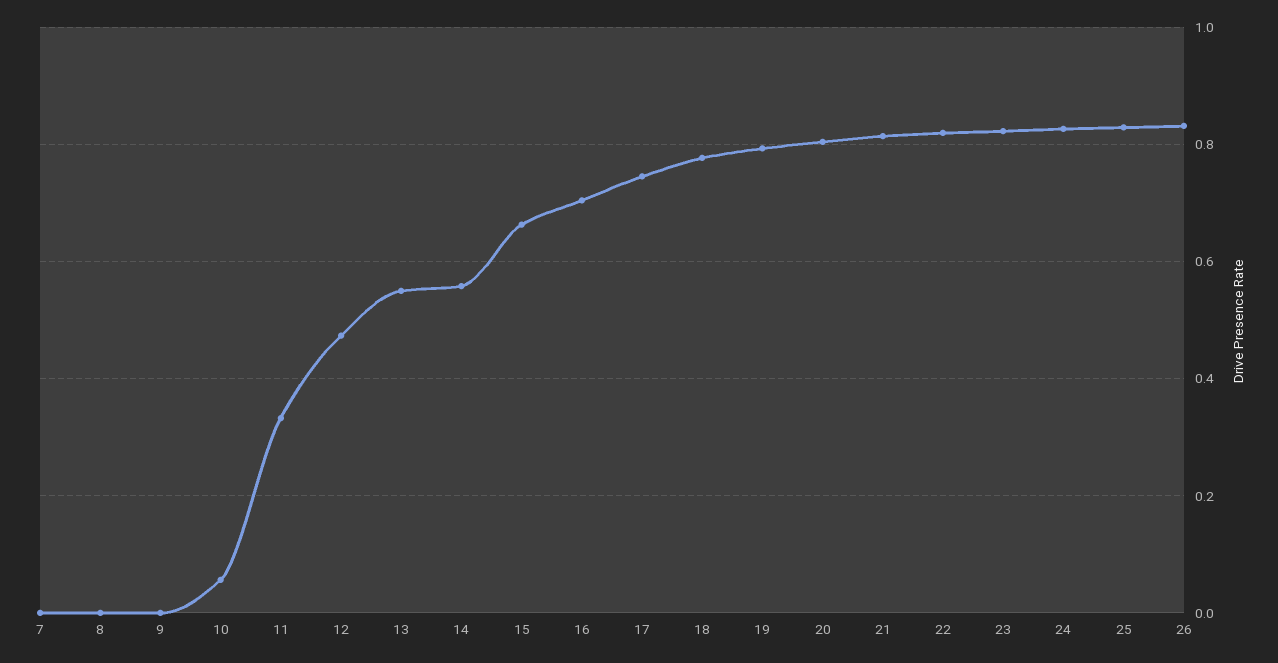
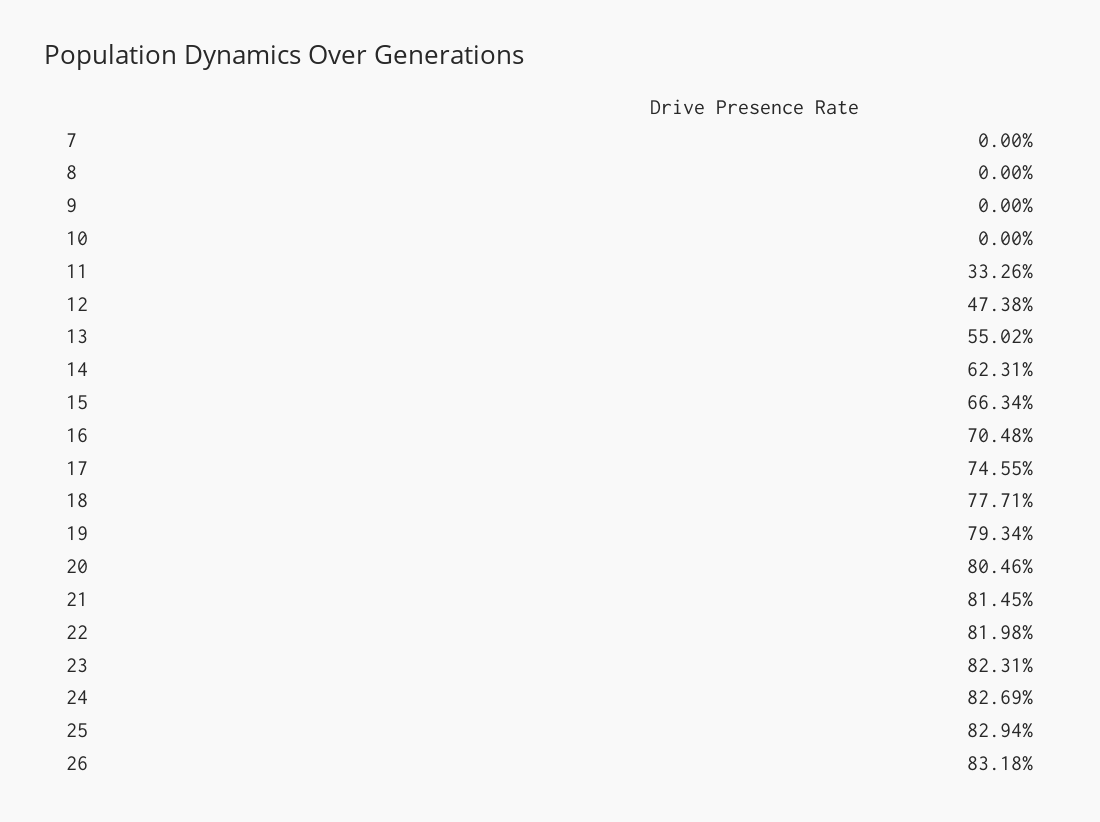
  {
    "7": 0,
    "8": 0,
    "9": 0,
-   "10": 0.06,
+   "10": 0,
    "11": 0.3326,
    "12": 0.4738,
    "13": 0.5502,
-   "14": 0.56,
+   "14": 0.6231,
    "15": 0.6634,
    "16": 0.7048,
    "17": 0.7455,
    "18": 0.7771,
    "19": 0.7934,
    "20": 0.8046,
    "21": 0.8145,
    "22": 0.8198,
    "23": 0.8231,
    "24": 0.8269,
    "25": 0.8294,
    "26": 0.8318
  }

